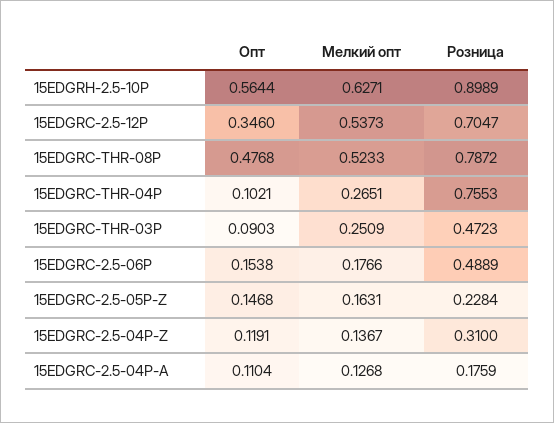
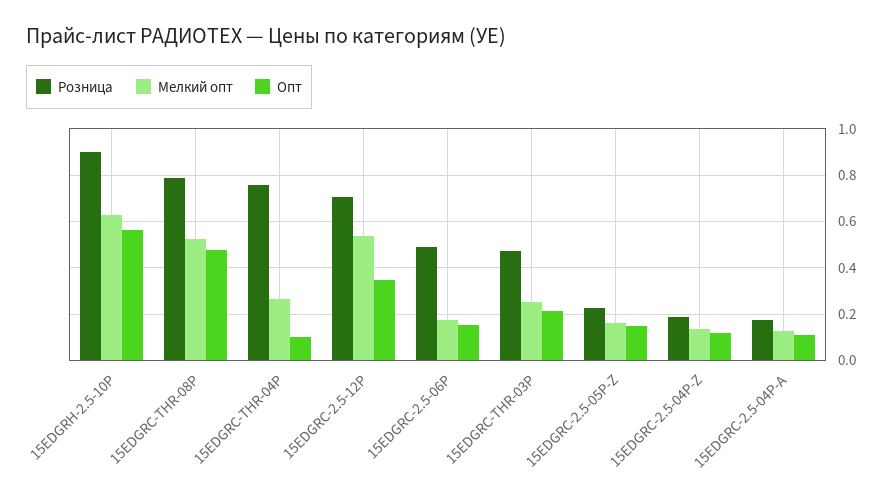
  {
    "Опт": {
      "15EDGRH-2.5-10P": 0.5644,
      "15EDGRC-2.5-12P": 0.346,
      "15EDGRC-THR-08P": 0.4768,
      "15EDGRC-THR-04P": 0.1021,
-     "15EDGRC-THR-03P": 0.0903,
+     "15EDGRC-THR-03P": 0.2,
      "15EDGRC-2.5-06P": 0.1538,
      "15EDGRC-2.5-05P-Z": 0.1468,
      "15EDGRC-2.5-04P-Z": 0.1191,
      "15EDGRC-2.5-04P-A": 0.1104
    },
    "Мелкий опт": {
      "15EDGRH-2.5-10P": 0.6271,
      "15EDGRC-2.5-12P": 0.5373,
      "15EDGRC-THR-08P": 0.5233,
      "15EDGRC-THR-04P": 0.2651,
      "15EDGRC-THR-03P": 0.2509,
      "15EDGRC-2.5-06P": 0.1766,
      "15EDGRC-2.5-05P-Z": 0.1631,
      "15EDGRC-2.5-04P-Z": 0.1367,
      "15EDGRC-2.5-04P-A": 0.1268
    },
    "Розница": {
      "15EDGRH-2.5-10P": 0.8989,
      "15EDGRC-2.5-12P": 0.7047,
      "15EDGRC-THR-08P": 0.7872,
      "15EDGRC-THR-04P": 0.7553,
      "15EDGRC-THR-03P": 0.4723,
      "15EDGRC-2.5-06P": 0.4889,
      "15EDGRC-2.5-05P-Z": 0.2284,
-     "15EDGRC-2.5-04P-Z": 0.31,
+     "15EDGRC-2.5-04P-Z": 0.2,
      "15EDGRC-2.5-04P-A": 0.1759
    }
  }

